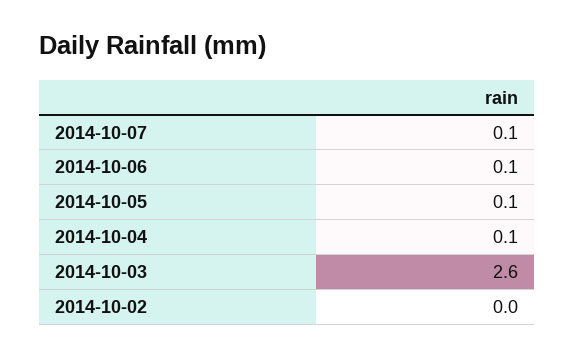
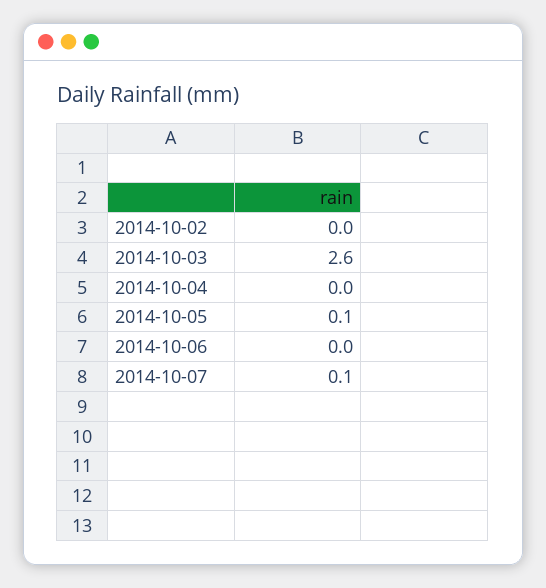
  {
    "2014-10-07": 0.1,
-   "2014-10-06": 0.1,
+   "2014-10-06": 0,
    "2014-10-05": 0.1,
-   "2014-10-04": 0.1,
+   "2014-10-04": 0,
    "2014-10-03": 2.6,
    "2014-10-02": 0
  }

